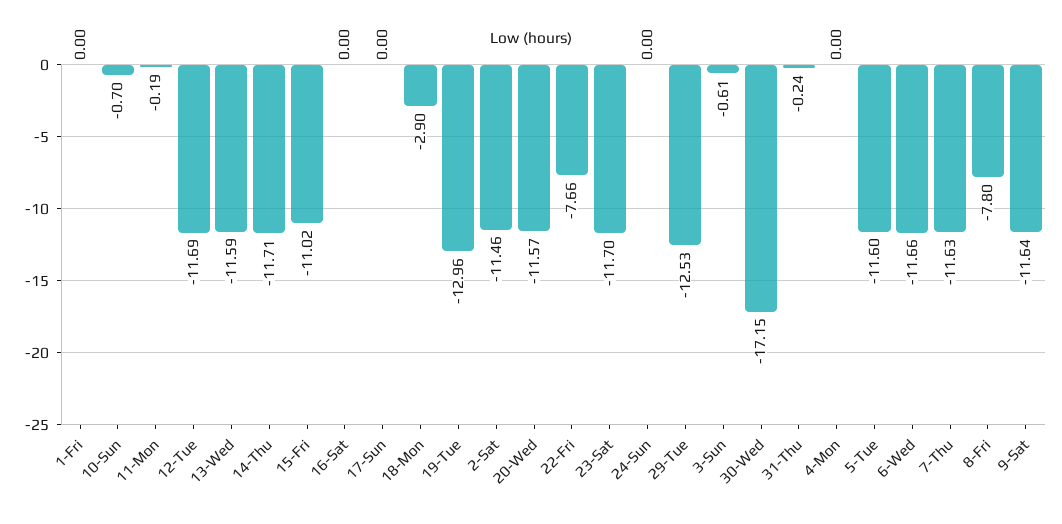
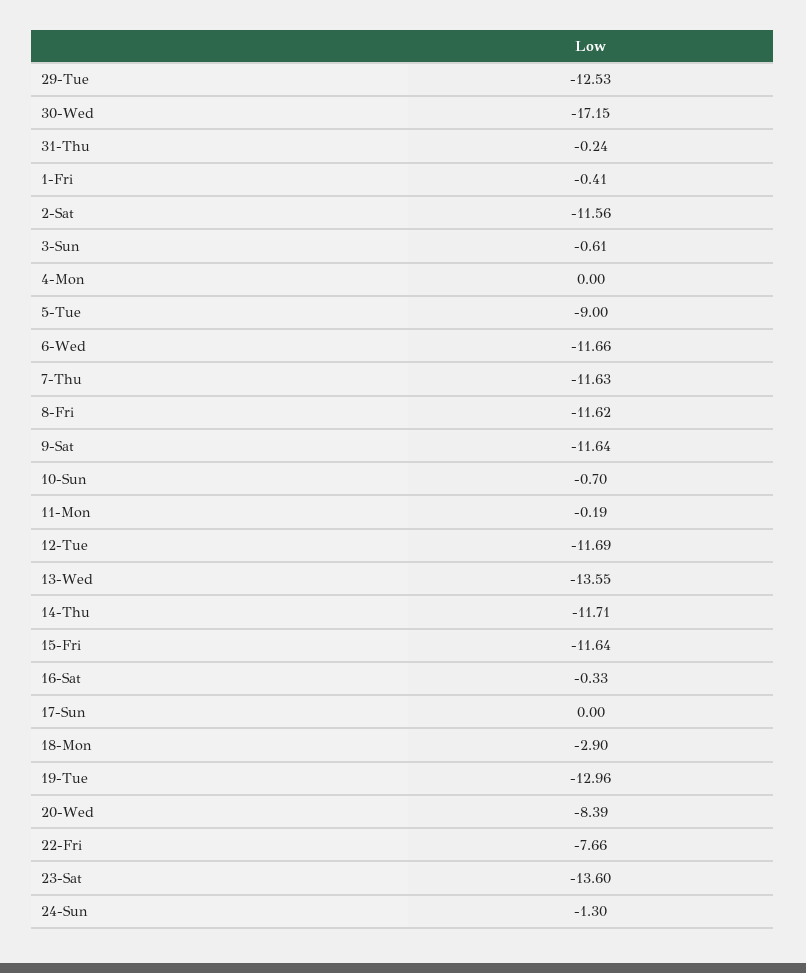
  {
-   "1-Fri": 0,
+   "1-Fri": -0.41,
    "10-Sun": -0.7,
    "11-Mon": -0.19,
    "12-Tue": -11.69,
-   "13-Wed": -11.59,
+   "13-Wed": -13.55,
    "14-Thu": -11.71,
-   "15-Fri": -11.02,
+   "15-Fri": -11.64,
-   "16-Sat": 0,
+   "16-Sat": -0.33,
    "17-Sun": 0,
    "18-Mon": -2.9,
    "19-Tue": -12.96,
-   "2-Sat": -11.46,
+   "2-Sat": -11.56,
-   "20-Wed": -11.57,
+   "20-Wed": -8.39,
    "22-Fri": -7.66,
-   "23-Sat": -11.7,
+   "23-Sat": -13.6,
-   "24-Sun": 0,
+   "24-Sun": -1.3,
    "29-Tue": -12.53,
    "3-Sun": -0.61,
    "30-Wed": -17.15,
    "31-Thu": -0.24,
    "4-Mon": 0,
-   "5-Tue": -11.6,
+   "5-Tue": -9,
    "6-Wed": -11.66,
    "7-Thu": -11.63,
-   "8-Fri": -7.8,
+   "8-Fri": -11.62,
    "9-Sat": -11.64
  }

